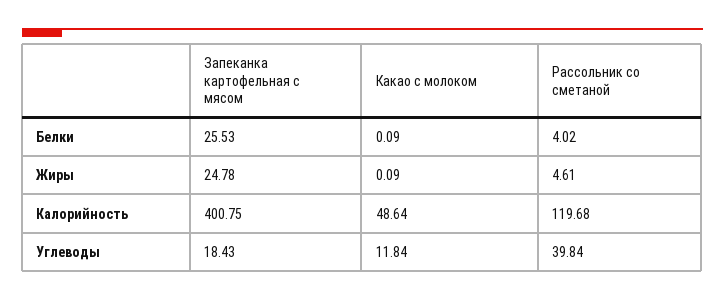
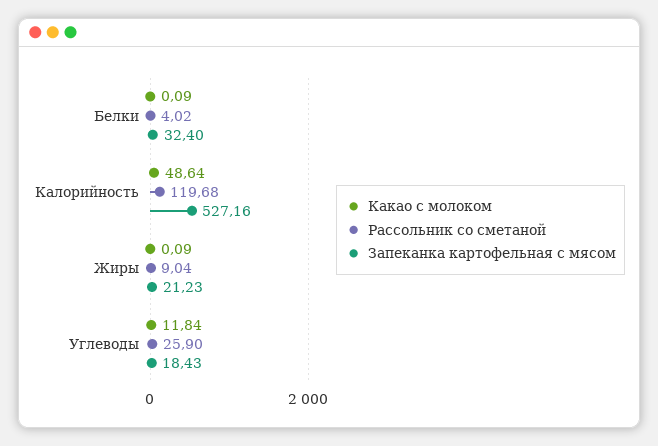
  {
    "Запеканка картофельная с мясом": {
-     "Белки": 25.53,
+     "Белки": 32.4,
-     "Жиры": 24.78,
+     "Жиры": 21.23,
-     "Калорийность": 400.75,
+     "Калорийность": 527.16,
      "Углеводы": 18.43
    },
    "Какао с молоком": {
      "Белки": 0.09,
      "Жиры": 0.09,
      "Калорийность": 48.64,
      "Углеводы": 11.84
    },
    "Рассольник со сметаной": {
      "Белки": 4.02,
-     "Жиры": 4.61,
+     "Жиры": 9.04,
      "Калорийность": 119.68,
-     "Углеводы": 39.84
+     "Углеводы": 25.9
    }
  }

